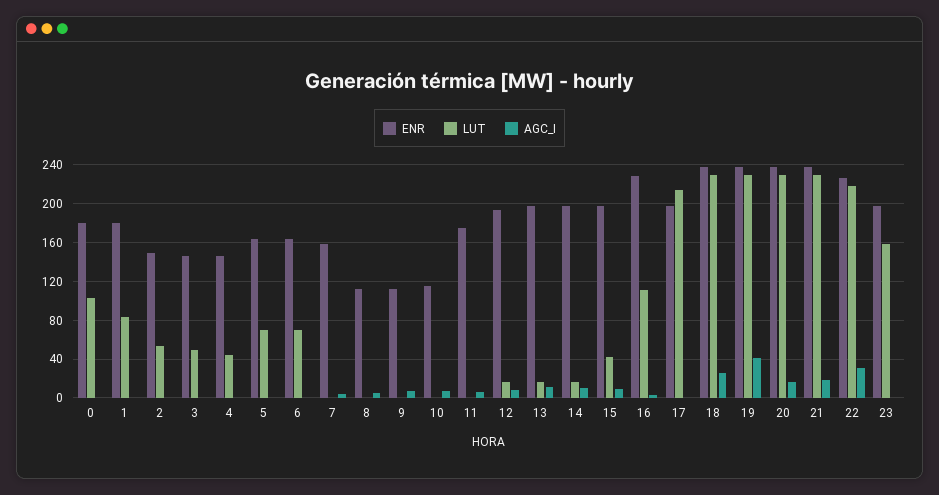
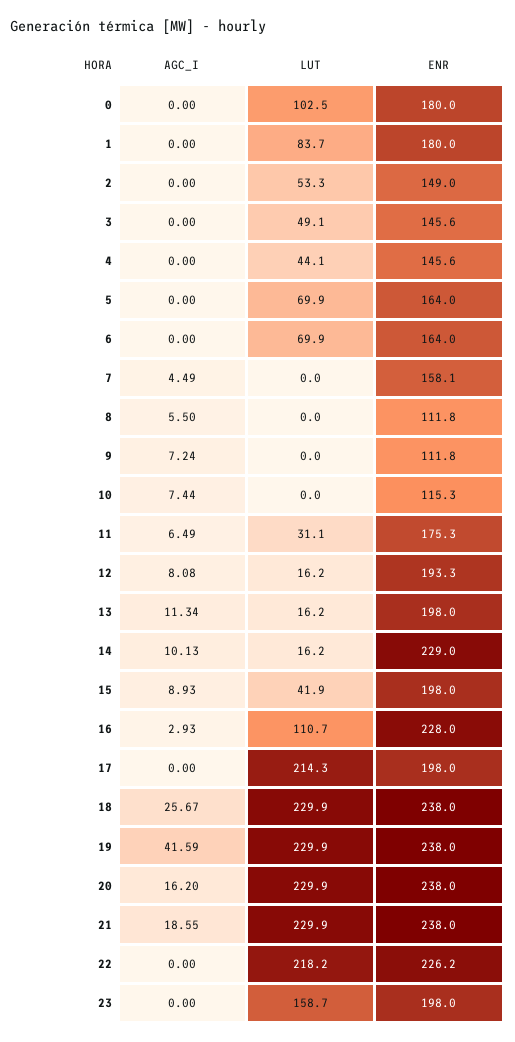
  {
    "ENR": {
      "0": 180,
      "1": 180,
      "2": 149,
      "3": 145.6,
      "4": 145.6,
      "5": 164,
      "6": 164,
      "7": 158.1,
      "8": 111.8,
      "9": 111.8,
      "10": 115.3,
      "11": 175.3,
      "12": 193.3,
      "13": 198,
-     "14": 200,
+     "14": 229,
      "15": 198,
      "16": 228,
      "17": 198,
      "18": 238,
      "19": 238,
      "20": 238,
      "21": 238,
      "22": 226.2,
      "23": 198
    },
    "LUT": {
      "0": 102.5,
      "1": 83.7,
      "2": 53.3,
      "3": 49.1,
      "4": 44.1,
      "5": 69.9,
      "6": 69.9,
      "7": 0,
      "8": 0,
      "9": 0,
      "10": 0,
-     "11": 0,
+     "11": 31.1,
      "12": 16.2,
      "13": 16.2,
      "14": 16.2,
      "15": 41.9,
      "16": 110.7,
      "17": 214.3,
      "18": 229.9,
      "19": 229.9,
      "20": 229.9,
      "21": 229.9,
      "22": 218.2,
      "23": 158.7
    },
    "AGC_I": {
      "0": 0,
      "1": 0,
      "2": 0,
      "3": 0,
      "4": 0,
      "5": 0,
      "6": 0,
      "7": 4.49,
      "8": 5.5,
      "9": 7.24,
      "10": 7.44,
      "11": 6.49,
      "12": 8.08,
      "13": 11.34,
      "14": 10.13,
      "15": 8.93,
      "16": 2.93,
      "17": 0,
      "18": 25.67,
      "19": 41.59,
      "20": 16.2,
      "21": 18.55,
-     "22": 30,
+     "22": 0,
      "23": 0
    }
  }

